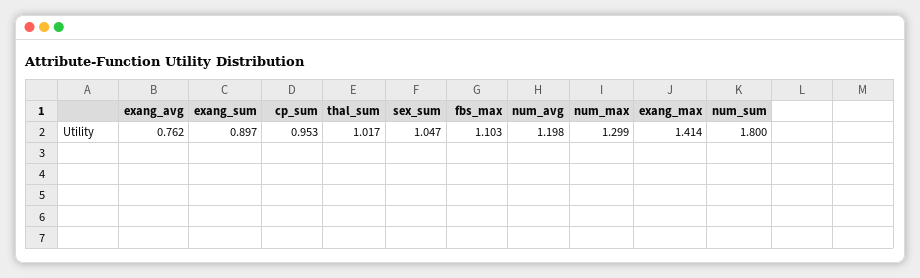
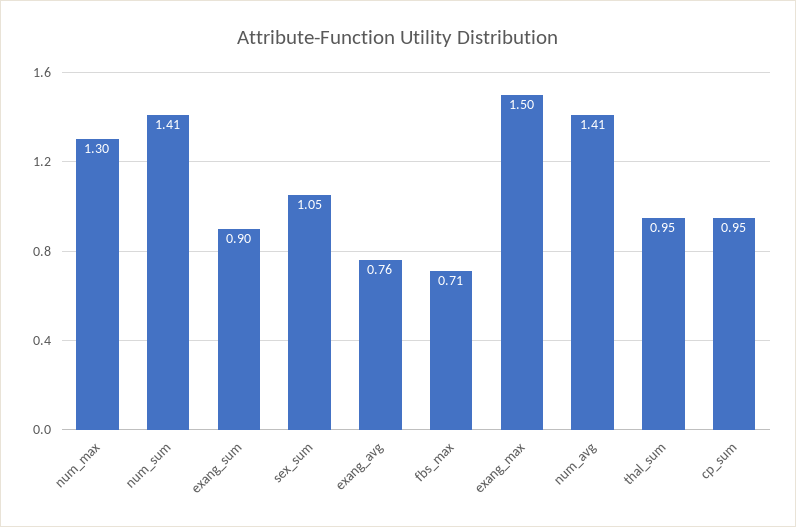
  {
    "exang_avg": 0.762,
    "exang_sum": 0.897,
    "cp_sum": 0.953,
-   "thal_sum": 1.017,
+   "thal_sum": 0.95,
    "sex_sum": 1.047,
-   "fbs_max": 1.103,
+   "fbs_max": 0.71,
-   "num_avg": 1.198,
+   "num_avg": 1.41,
    "num_max": 1.299,
-   "exang_max": 1.414,
+   "exang_max": 1.5,
-   "num_sum": 1.8
+   "num_sum": 1.41
  }

